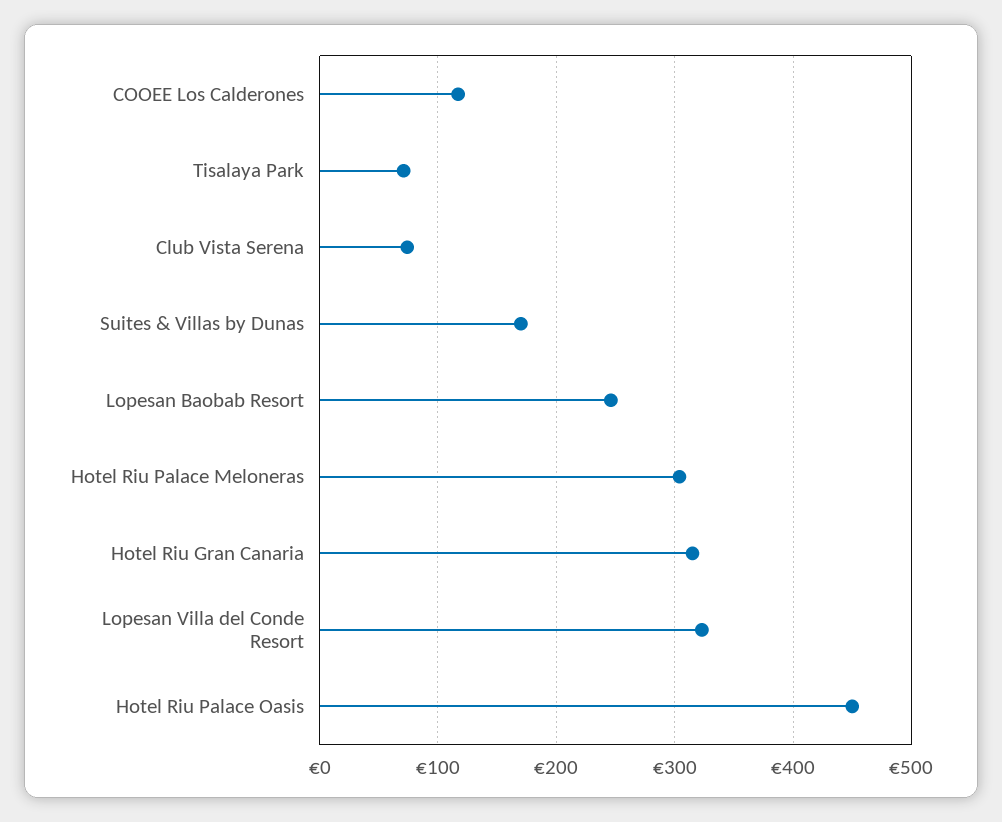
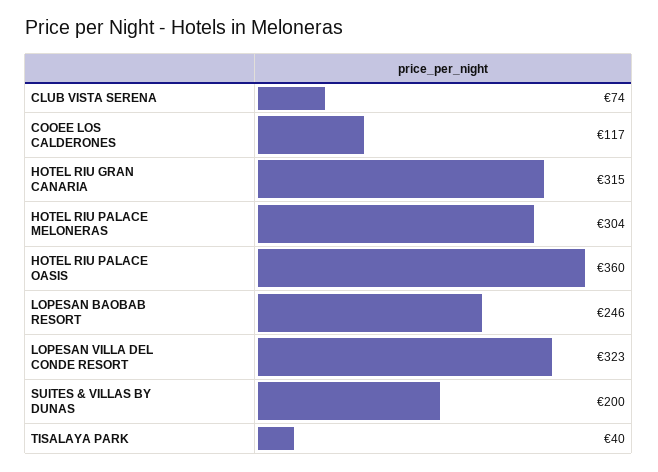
  {
    "COOEE Los Calderones": 117,
-   "Tisalaya Park": 70,
+   "Tisalaya Park": 40,
    "Club Vista Serena": 74,
-   "Suites & Villas by Dunas": 170,
+   "Suites & Villas by Dunas": 200,
    "Lopesan Baobab Resort": 246,
    "Hotel Riu Palace Meloneras": 304,
    "Hotel Riu Gran Canaria": 315,
    "Lopesan Villa del Conde Resort": 323,
-   "Hotel Riu Palace Oasis": 450
+   "Hotel Riu Palace Oasis": 360
  }

